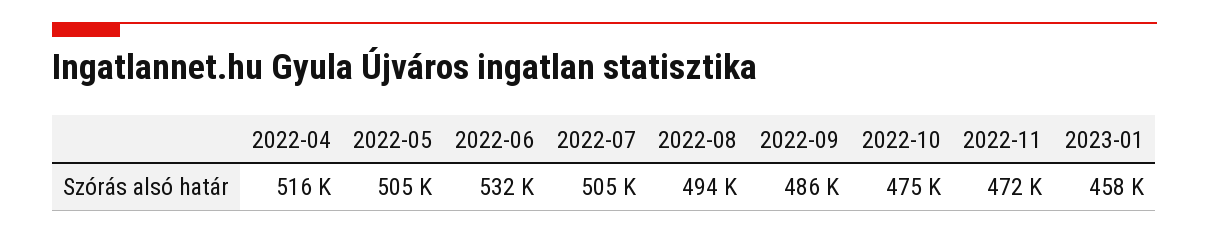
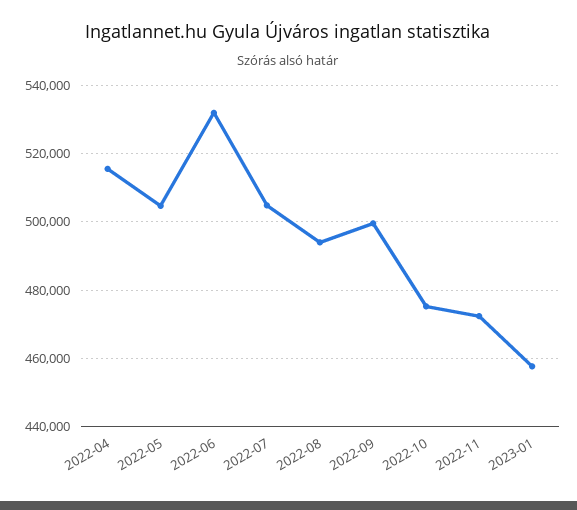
  {
    "2022-04": 516000,
    "2022-05": 505000,
    "2022-06": 532000,
    "2022-07": 505000,
    "2022-08": 494000,
-   "2022-09": 486000,
+   "2022-09": 500000,
    "2022-10": 475000,
    "2022-11": 472000,
    "2023-01": 458000
  }

